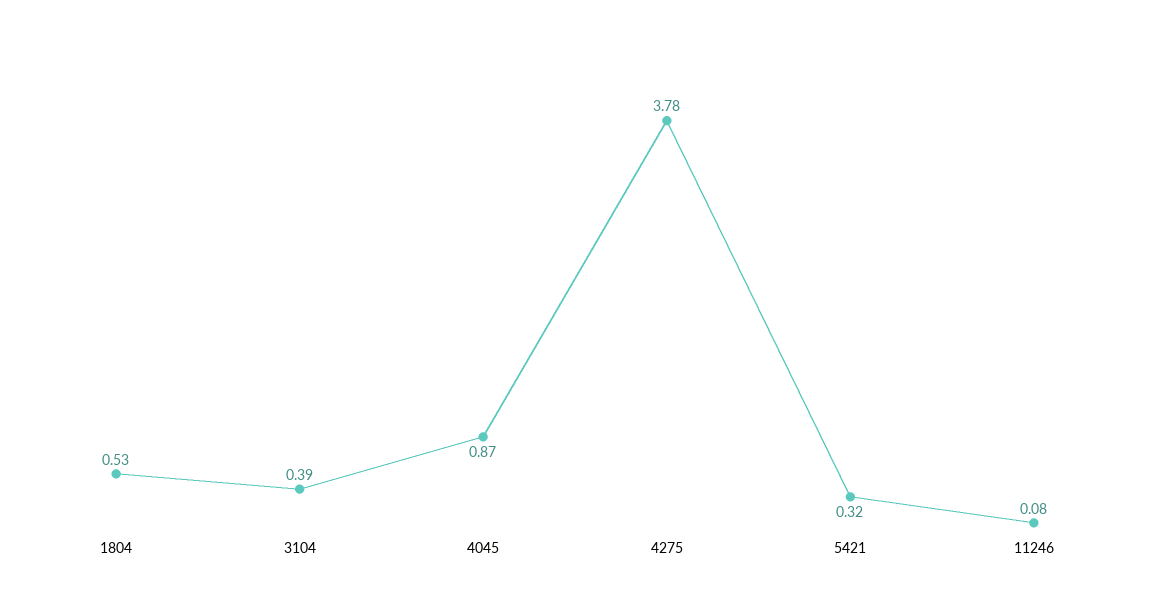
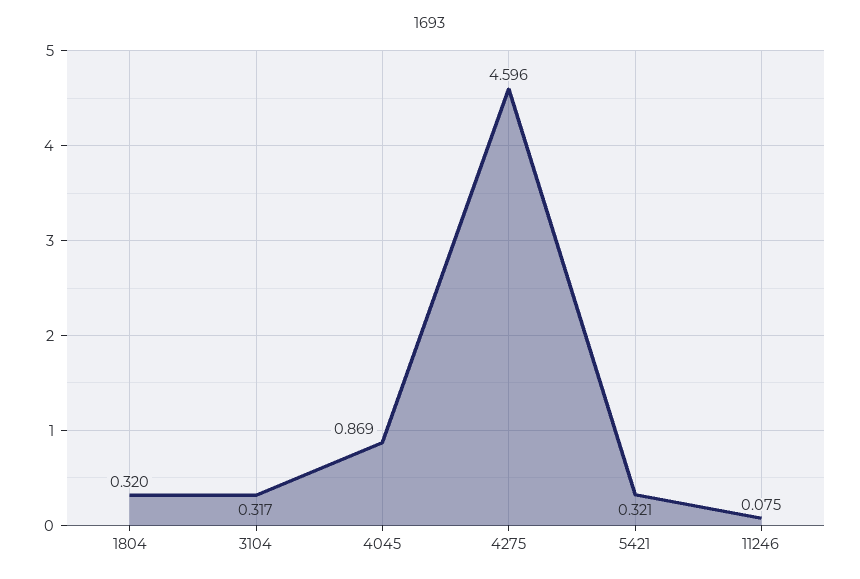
  {
-   "1804": 0.53,
+   "1804": 0.32,
-   "3104": 0.39,
+   "3104": 0.317,
    "4045": 0.869,
-   "4275": 3.78,
+   "4275": 4.596,
    "5421": 0.321,
    "11246": 0.075
  }

